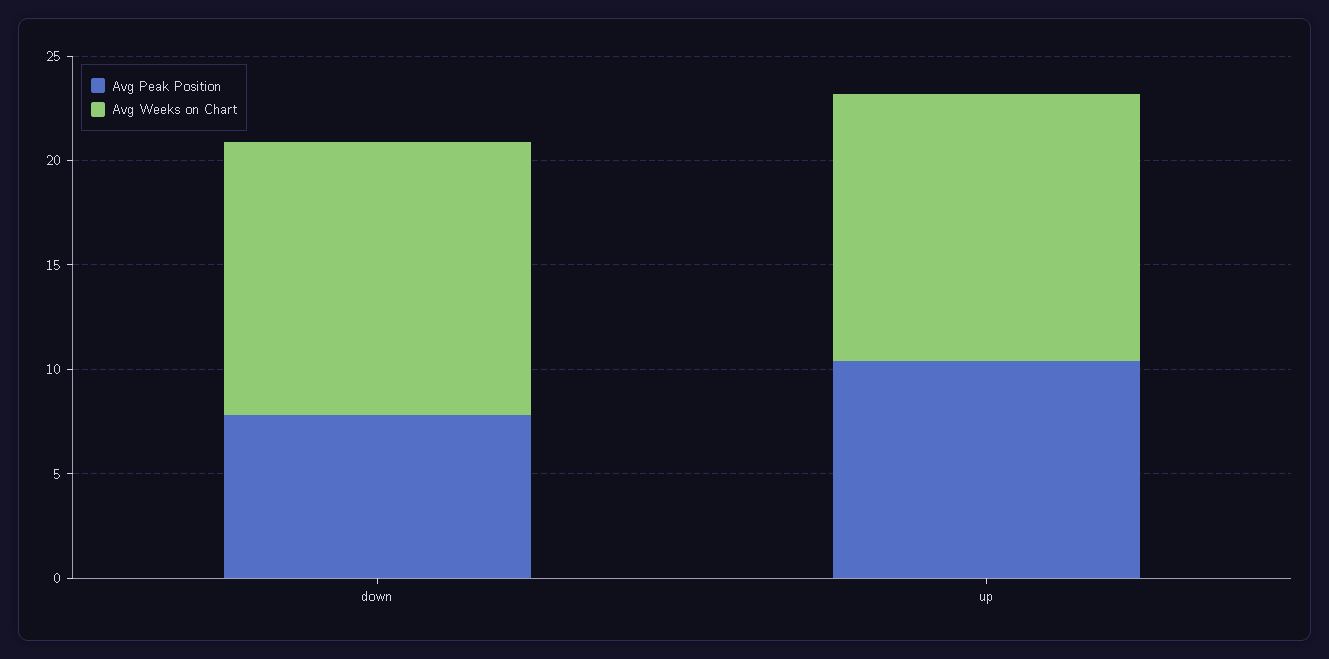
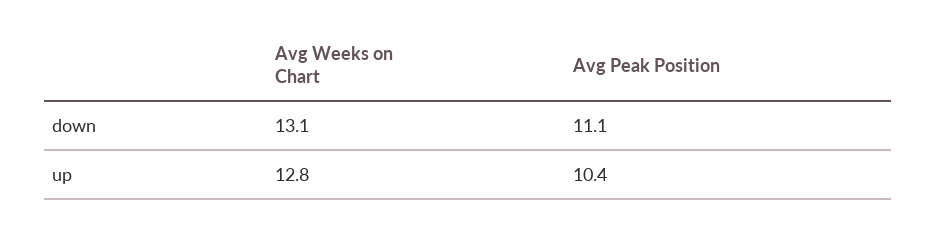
  {
    "Avg Peak Position": {
-     "down": 8,
+     "down": 11.1,
      "up": 10.4
    },
    "Avg Weeks on Chart": {
      "down": 13.1,
      "up": 12.8
    }
  }

